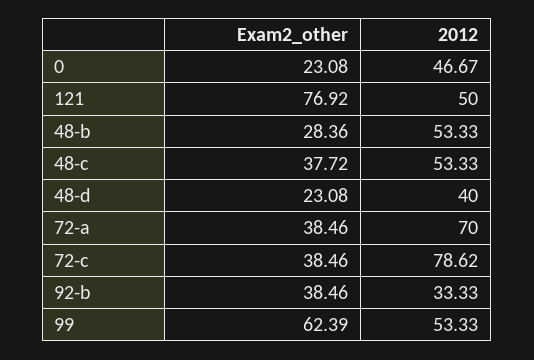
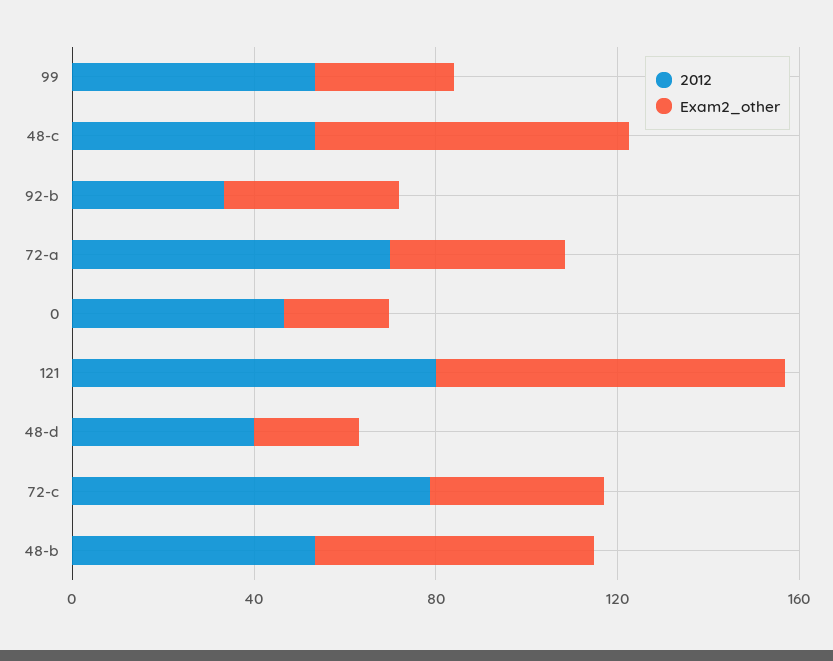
  {
    "Exam2_other": {
      "0": 23.08,
      "121": 76.92,
-     "48-b": 28.36,
+     "48-b": 60,
-     "48-c": 37.72,
+     "48-c": 70,
      "48-d": 23.08,
      "72-a": 38.46,
      "72-c": 38.46,
      "92-b": 38.46,
-     "99": 62.39
+     "99": 30
    },
    "2012": {
      "0": 46.67,
-     "121": 50,
+     "121": 80,
      "48-b": 53.33,
      "48-c": 53.33,
      "48-d": 40,
      "72-a": 70,
      "72-c": 78.62,
      "92-b": 33.33,
      "99": 53.33
    }
  }

